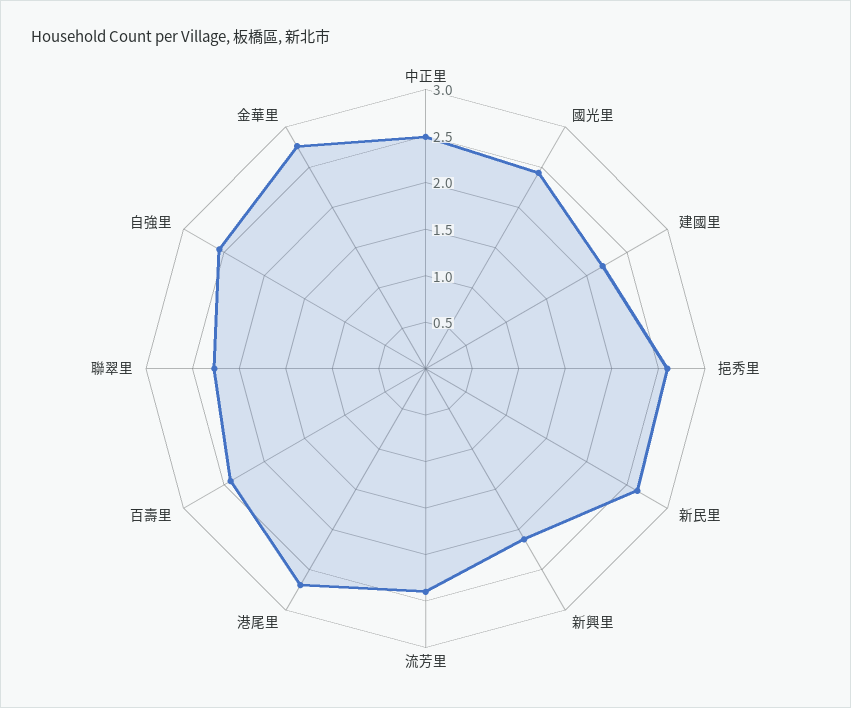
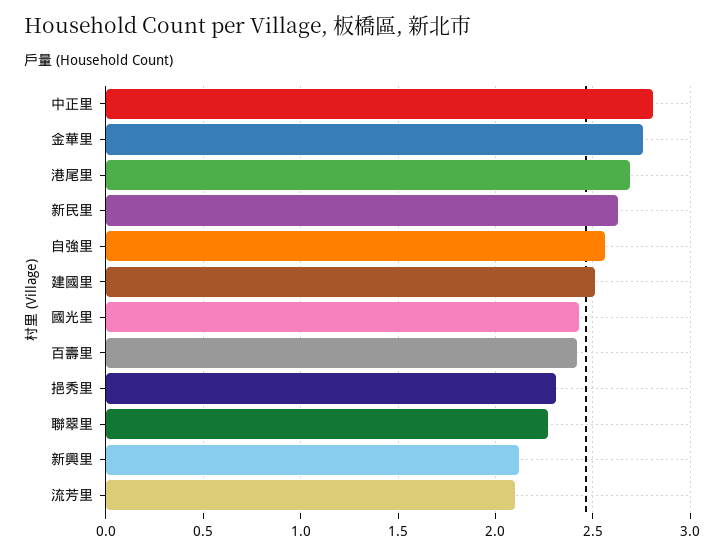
  {
-   "中正里": 2.5,
+   "中正里": 2.8,
    "國光里": 2.45,
-   "建國里": 2.2,
+   "建國里": 2.5,
-   "挹秀里": 2.6,
+   "挹秀里": 2.3,
    "新民里": 2.65,
    "新興里": 2.1,
-   "流芳里": 2.4,
+   "流芳里": 2.1,
    "港尾里": 2.7,
    "百壽里": 2.4,
    "聯翠里": 2.25,
    "自強里": 2.55,
    "金華里": 2.75
  }

